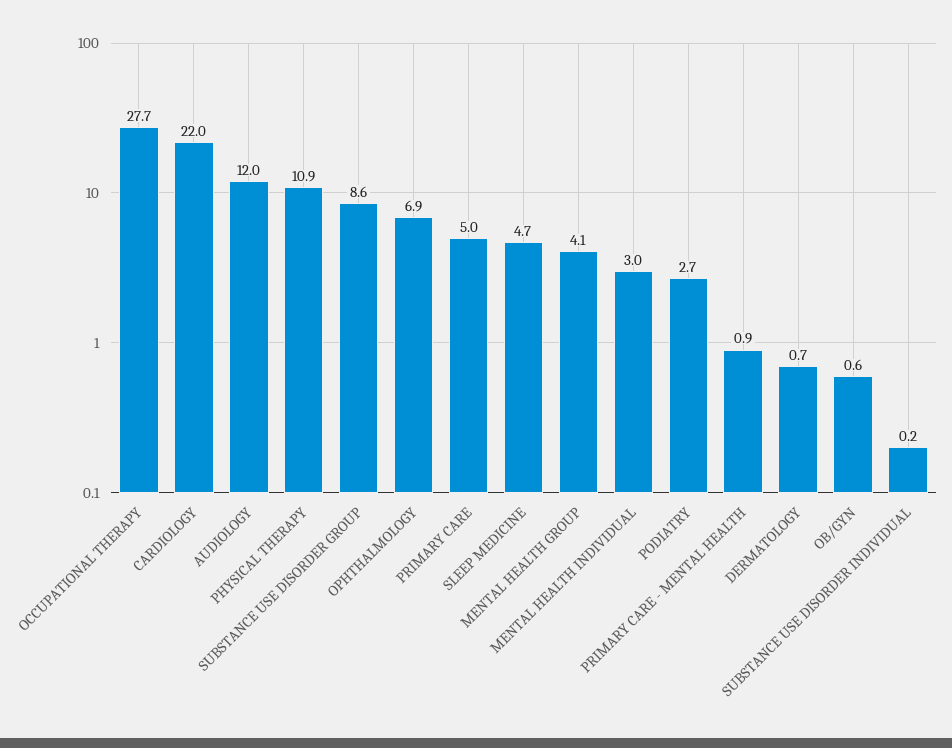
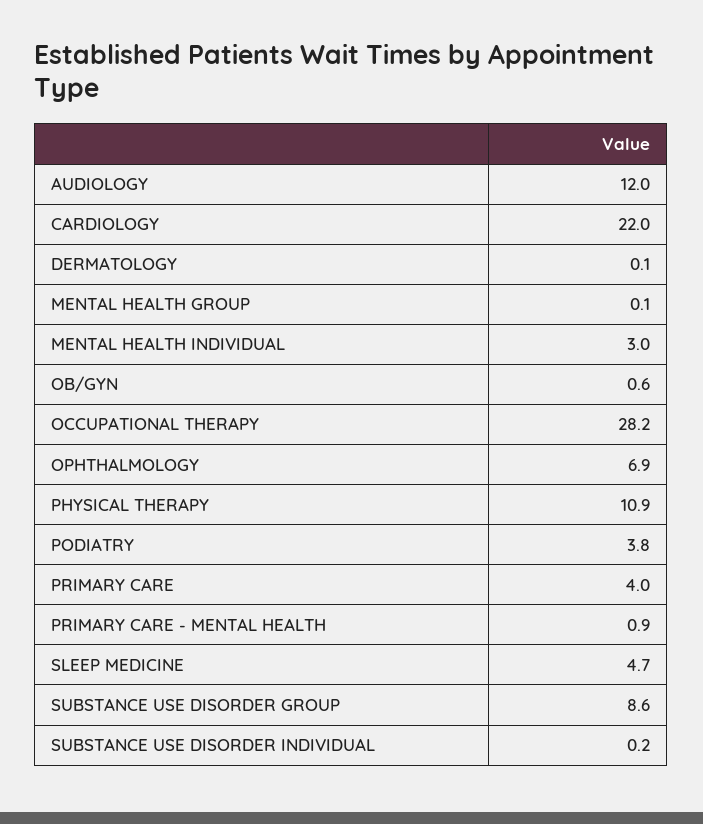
  {
-   "OCCUPATIONAL THERAPY": 27.7,
+   "OCCUPATIONAL THERAPY": 28.2,
    "CARDIOLOGY": 22,
    "AUDIOLOGY": 12,
    "PHYSICAL THERAPY": 10.9,
    "SUBSTANCE USE DISORDER GROUP": 8.6,
    "OPHTHALMOLOGY": 6.9,
-   "PRIMARY CARE": 5,
+   "PRIMARY CARE": 4,
    "SLEEP MEDICINE": 4.7,
-   "MENTAL HEALTH GROUP": 4.1,
+   "MENTAL HEALTH GROUP": 0.1,
    "MENTAL HEALTH INDIVIDUAL": 3,
-   "PODIATRY": 2.7,
+   "PODIATRY": 3.8,
    "PRIMARY CARE - MENTAL HEALTH": 0.9,
-   "DERMATOLOGY": 0.7,
+   "DERMATOLOGY": 0.1,
    "OB/GYN": 0.6,
    "SUBSTANCE USE DISORDER INDIVIDUAL": 0.2
  }

